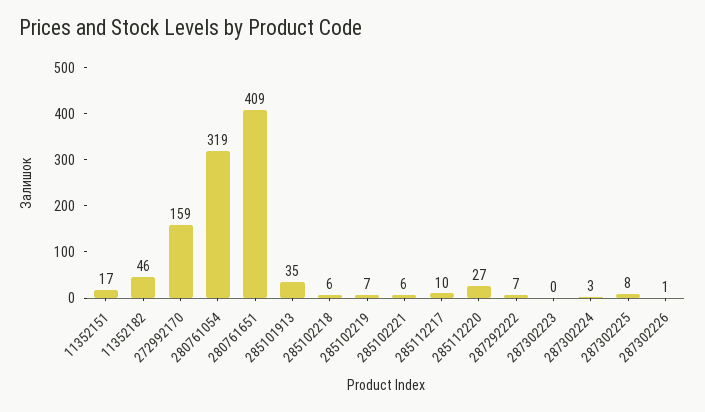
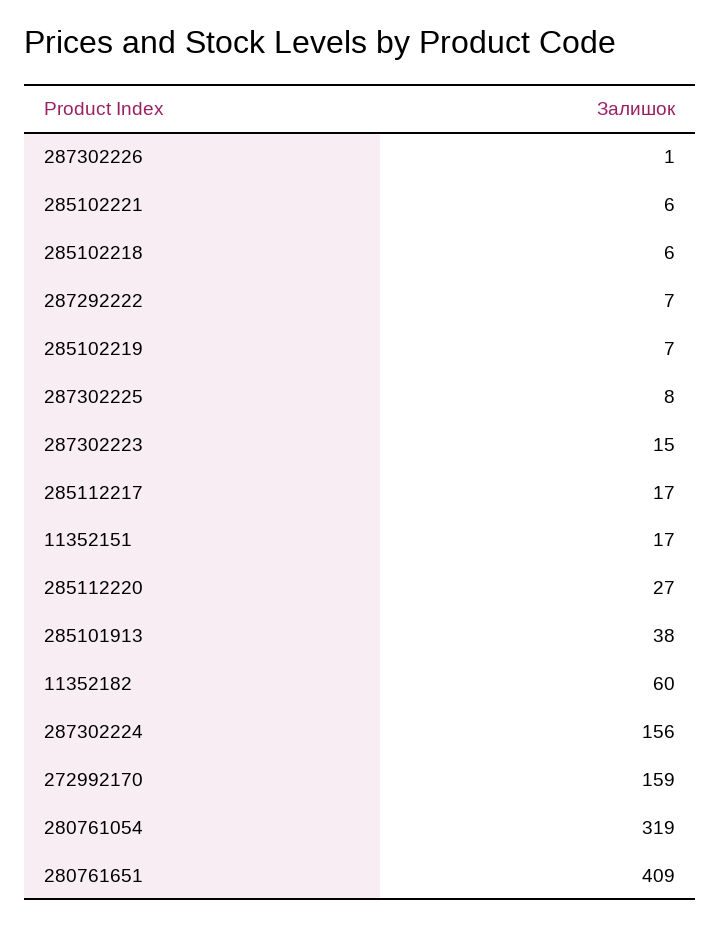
  {
    "11352151": 17,
-   "11352182": 46,
+   "11352182": 60,
    "272992170": 159,
    "280761054": 319,
    "280761651": 409,
-   "285101913": 35,
+   "285101913": 38,
    "285102218": 6,
    "285102219": 7,
    "285102221": 6,
-   "285112217": 10,
+   "285112217": 17,
    "285112220": 27,
    "287292222": 7,
-   "287302223": 0,
+   "287302223": 15,
-   "287302224": 3,
+   "287302224": 156,
    "287302225": 8,
    "287302226": 1
  }

